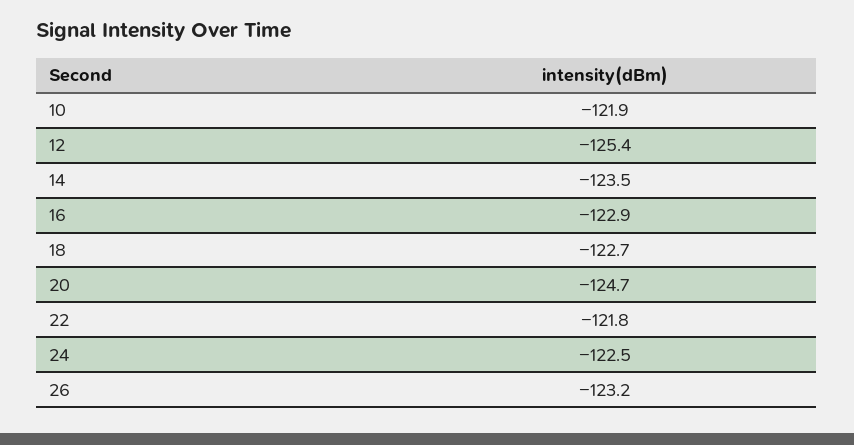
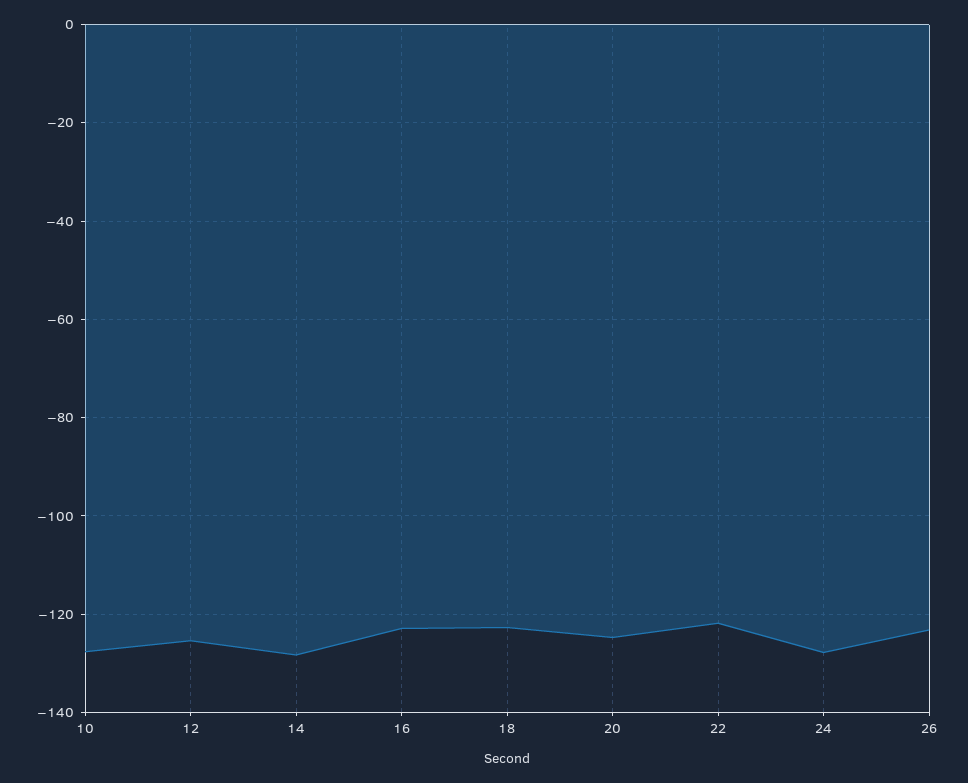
  {
-   "10": -121.9,
+   "10": -128,
    "12": -125.4,
-   "14": -123.5,
+   "14": -128,
    "16": -122.9,
    "18": -122.7,
    "20": -124.7,
    "22": -121.8,
-   "24": -122.5,
+   "24": -128,
    "26": -123.2
  }

